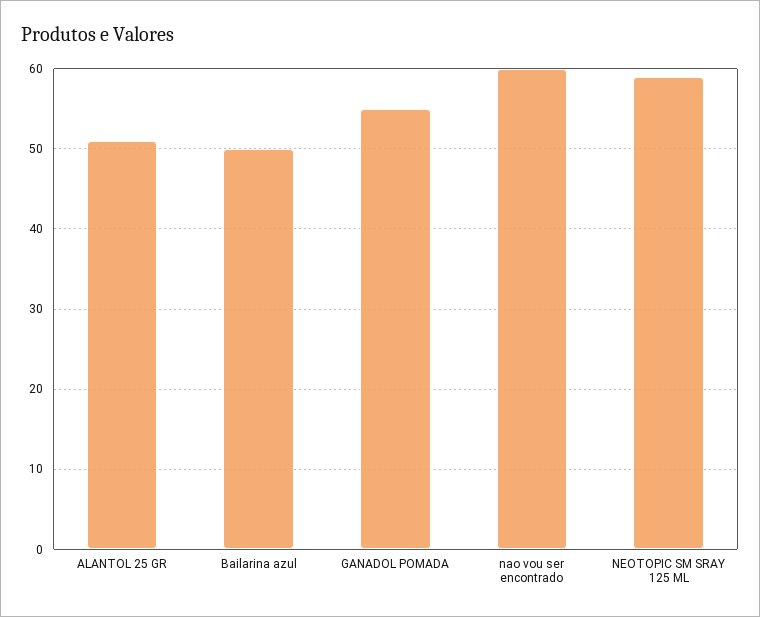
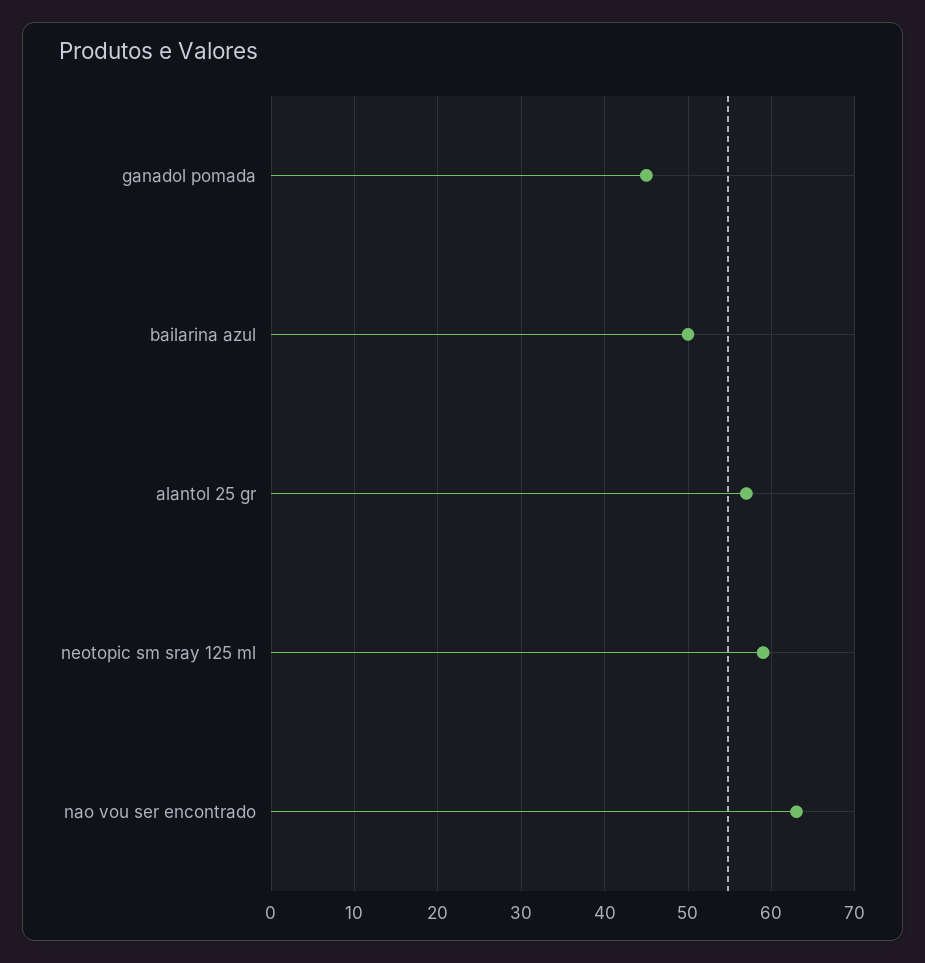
  {
-   "ALANTOL 25 GR": 51,
+   "ALANTOL 25 GR": 57,
    "Bailarina azul": 50,
-   "GANADOL POMADA": 55,
+   "GANADOL POMADA": 45,
-   "nao vou ser encontrado": 60,
+   "nao vou ser encontrado": 63,
    "NEOTOPIC SM SRAY 125 ML": 59
  }

